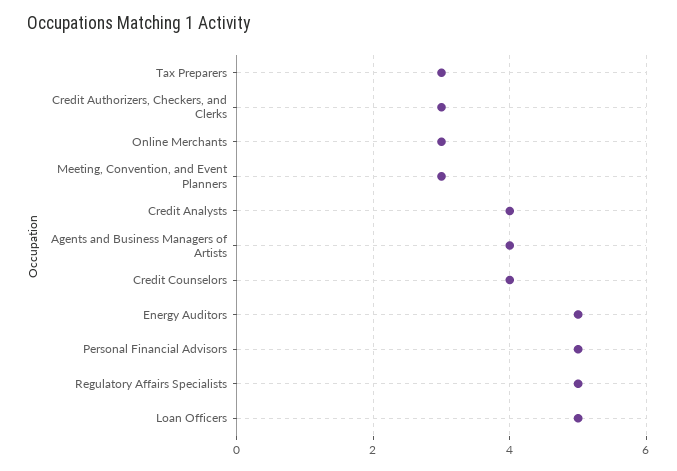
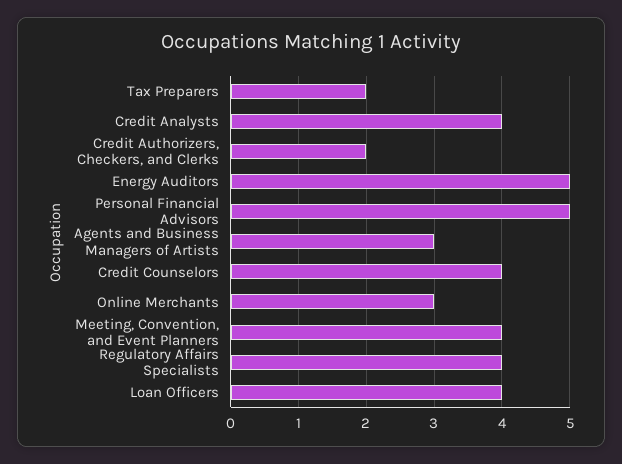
  {
-   "Tax Preparers": 3,
+   "Tax Preparers": 2,
-   "Credit Authorizers, Checkers, and Clerks": 3,
+   "Credit Authorizers, Checkers, and Clerks": 2,
    "Online Merchants": 3,
-   "Meeting, Convention, and Event Planners": 3,
+   "Meeting, Convention, and Event Planners": 4,
    "Credit Analysts": 4,
-   "Agents and Business Managers of Artists": 4,
+   "Agents and Business Managers of Artists": 3,
    "Credit Counselors": 4,
    "Energy Auditors": 5,
    "Personal Financial Advisors": 5,
-   "Regulatory Affairs Specialists": 5,
+   "Regulatory Affairs Specialists": 4,
-   "Loan Officers": 5
+   "Loan Officers": 4
  }

